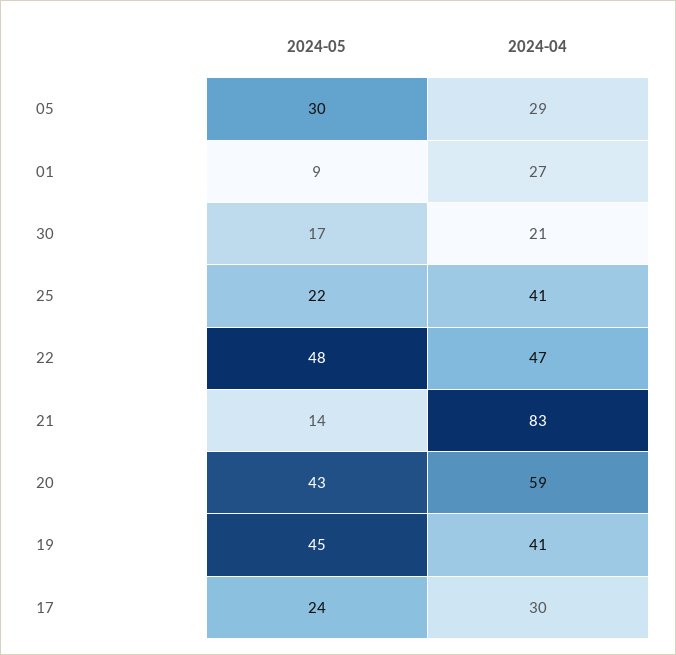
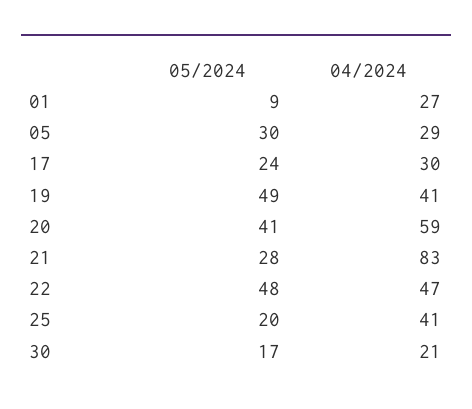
  {
    "2024-05": {
      "05": 30,
      "01": 9,
      "30": 17,
-     "25": 22,
+     "25": 20,
      "22": 48,
-     "21": 14,
+     "21": 28,
-     "20": 43,
+     "20": 41,
-     "19": 45,
+     "19": 49,
      "17": 24
    },
    "2024-04": {
      "05": 29,
      "01": 27,
      "30": 21,
      "25": 41,
      "22": 47,
      "21": 83,
      "20": 59,
      "19": 41,
      "17": 30
    }
  }

